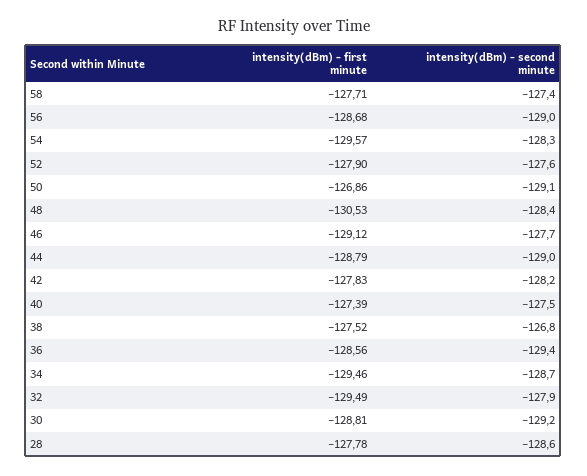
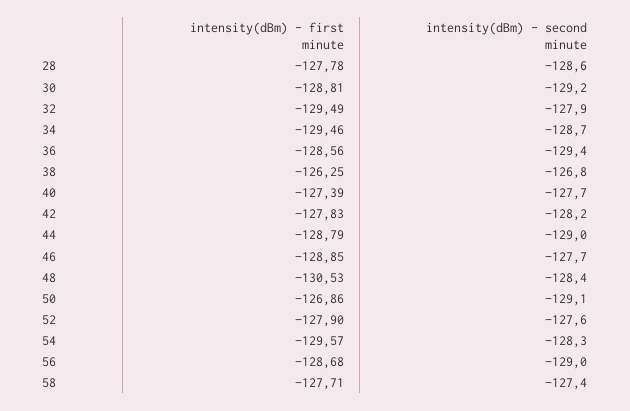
  {
    "intensity(dBm) - first minute": {
      "58": -127.71,
      "56": -128.68,
      "54": -129.57,
      "52": -127.9,
      "50": -126.86,
      "48": -130.53,
-     "46": -129.12,
+     "46": -128.85,
      "44": -128.79,
      "42": -127.83,
      "40": -127.39,
-     "38": -127.52,
+     "38": -126.25,
      "36": -128.56,
      "34": -129.46,
      "32": -129.49,
      "30": -128.81,
      "28": -127.78
    },
    "intensity(dBm) - second minute": {
      "58": -127.4,
      "56": -129,
      "54": -128.3,
      "52": -127.6,
      "50": -129.1,
      "48": -128.4,
      "46": -127.7,
      "44": -129,
      "42": -128.2,
-     "40": -127.5,
+     "40": -127.7,
      "38": -126.8,
      "36": -129.4,
      "34": -128.7,
      "32": -127.9,
      "30": -129.2,
      "28": -128.6
    }
  }

